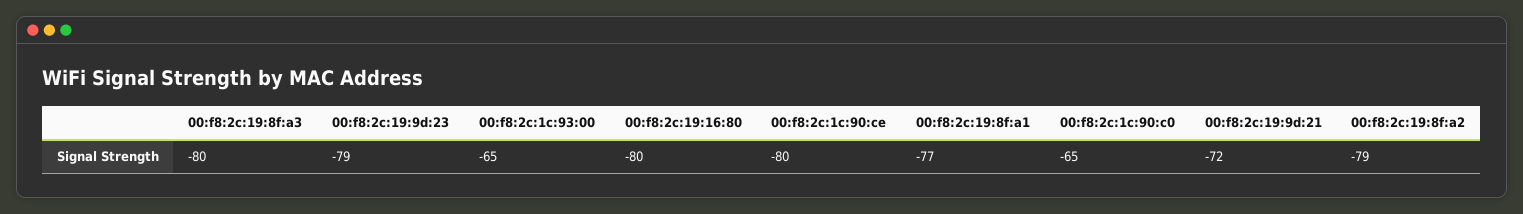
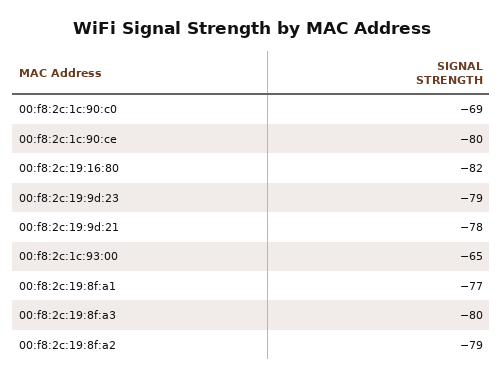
  {
    "00:f8:2c:19:8f:a3": -80,
    "00:f8:2c:19:9d:23": -79,
    "00:f8:2c:1c:93:00": -65,
-   "00:f8:2c:19:16:80": -80,
+   "00:f8:2c:19:16:80": -82,
    "00:f8:2c:1c:90:ce": -80,
    "00:f8:2c:19:8f:a1": -77,
-   "00:f8:2c:1c:90:c0": -65,
+   "00:f8:2c:1c:90:c0": -69,
-   "00:f8:2c:19:9d:21": -72,
+   "00:f8:2c:19:9d:21": -78,
    "00:f8:2c:19:8f:a2": -79
  }

